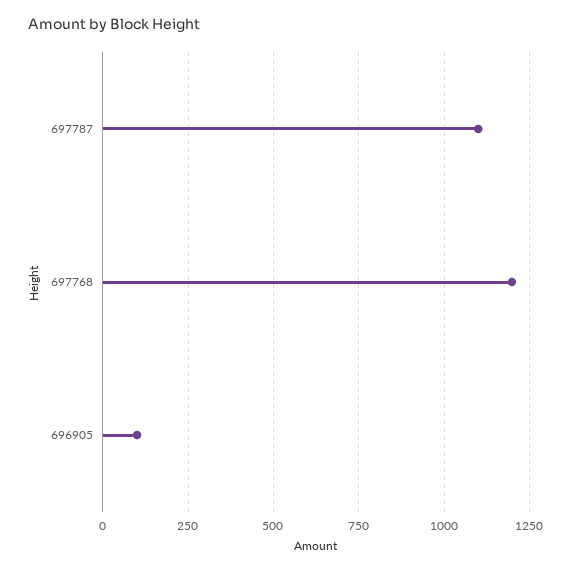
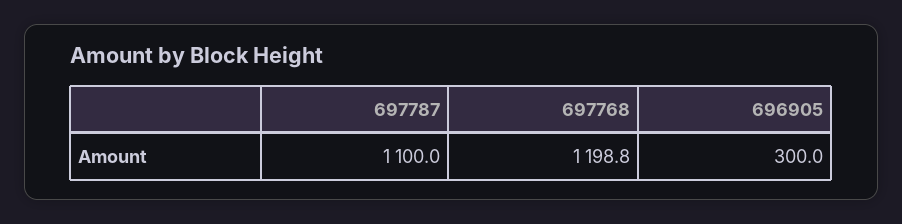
  {
    "697787": 1100,
    "697768": 1198.8,
-   "696905": 100
+   "696905": 300
  }

